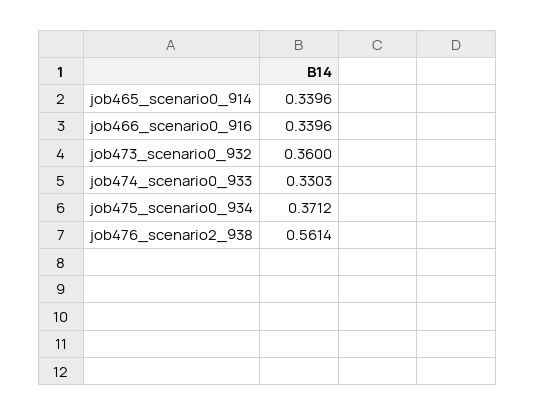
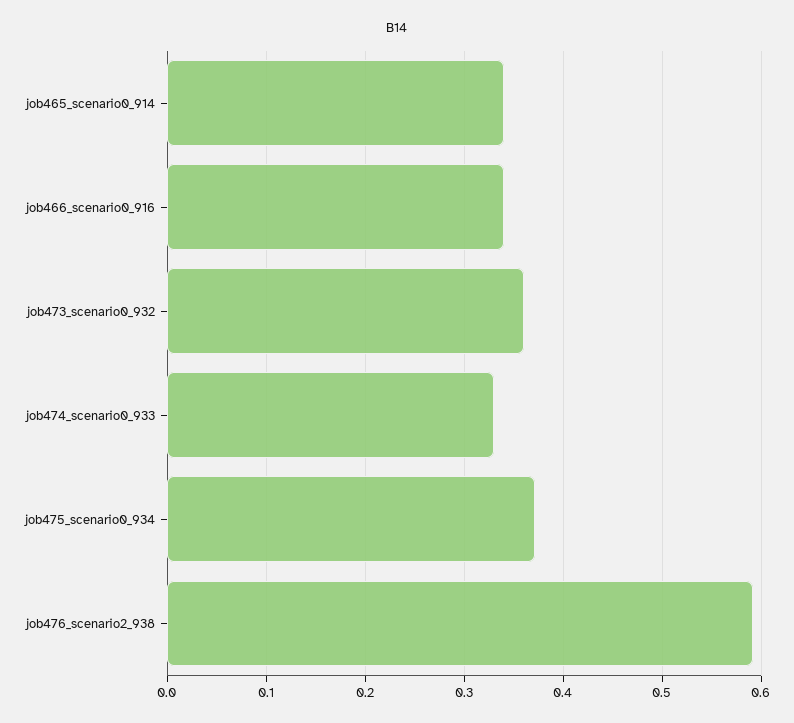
  {
    "job465_scenario0_914": 0.3396,
    "job466_scenario0_916": 0.3396,
    "job473_scenario0_932": 0.36,
    "job474_scenario0_933": 0.3303,
    "job475_scenario0_934": 0.3712,
-   "job476_scenario2_938": 0.5614
+   "job476_scenario2_938": 0.59
  }

